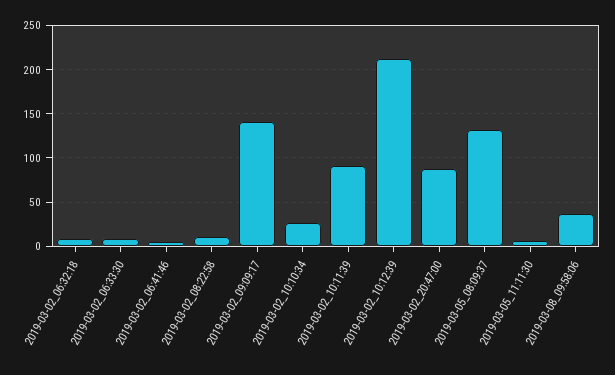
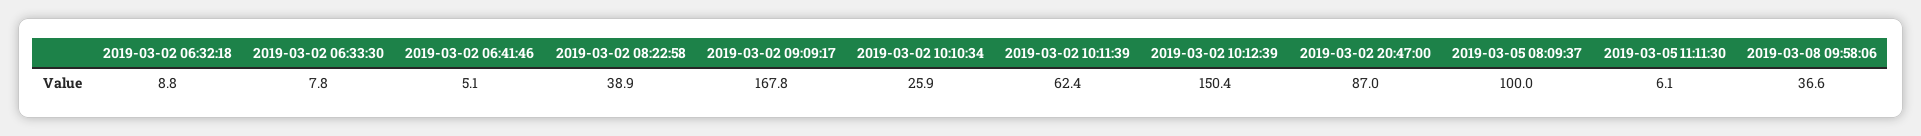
  {
    "2019-03-02_06:32:18": 8.8,
    "2019-03-02_06:33:30": 7.8,
    "2019-03-02_06:41:46": 5.1,
-   "2019-03-02_08:22:58": 10,
+   "2019-03-02_08:22:58": 38.9,
-   "2019-03-02_09:09:17": 140,
+   "2019-03-02_09:09:17": 167.8,
    "2019-03-02_10:10:34": 25.9,
-   "2019-03-02_10:11:39": 90,
+   "2019-03-02_10:11:39": 62.4,
-   "2019-03-02_10:12:39": 210,
+   "2019-03-02_10:12:39": 150.4,
    "2019-03-02_20:47:00": 87,
-   "2019-03-05_08:09:37": 130,
+   "2019-03-05_08:09:37": 100,
    "2019-03-05_11:11:30": 6.1,
    "2019-03-08_09:58:06": 36.6
  }

